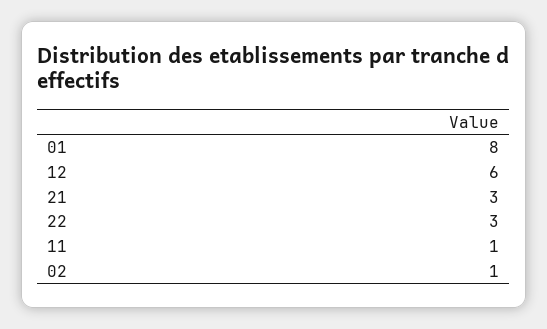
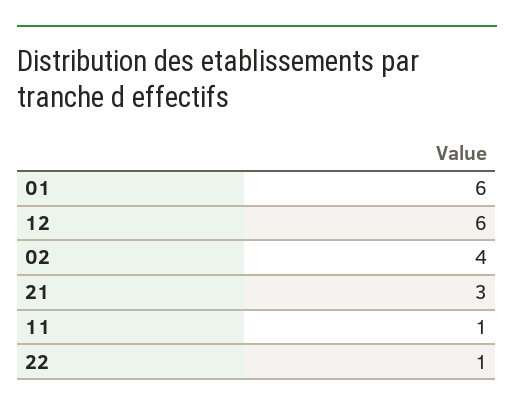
  {
-   "01": 8,
+   "01": 6,
    "12": 6,
    "21": 3,
-   "22": 3,
+   "22": 1,
    "11": 1,
-   "02": 1
+   "02": 4
  }

